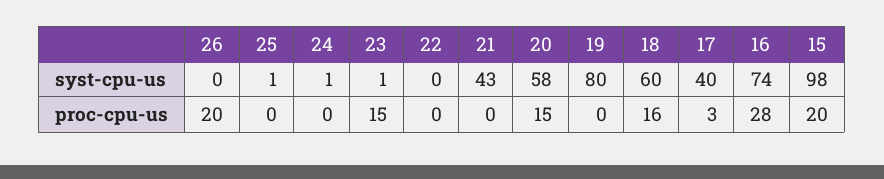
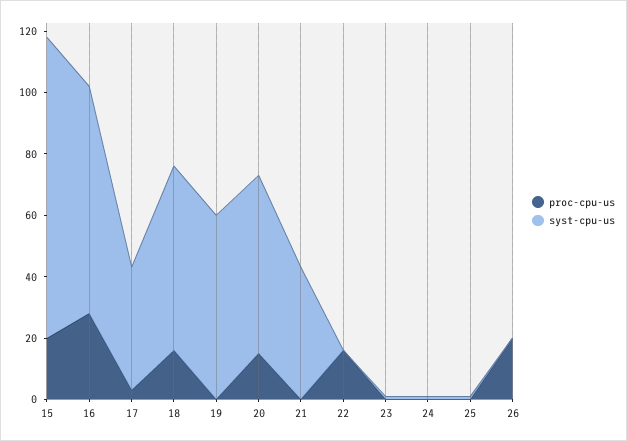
  {
    "syst-cpu-us": {
      "26": 0,
      "25": 1,
      "24": 1,
      "23": 1,
      "22": 0,
      "21": 43,
      "20": 58,
-     "19": 80,
+     "19": 60,
      "18": 60,
      "17": 40,
      "16": 74,
      "15": 98
    },
    "proc-cpu-us": {
      "26": 20,
      "25": 0,
      "24": 0,
-     "23": 15,
+     "23": 0,
-     "22": 0,
+     "22": 15,
      "21": 0,
      "20": 15,
      "19": 0,
      "18": 16,
      "17": 3,
      "16": 28,
      "15": 20
    }
  }

